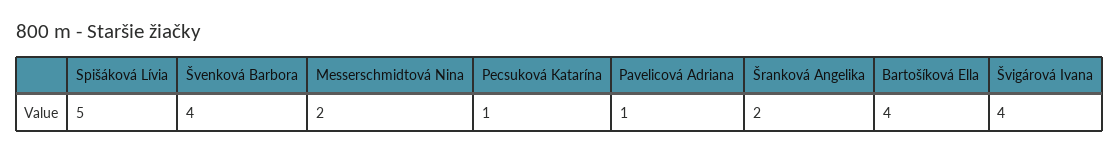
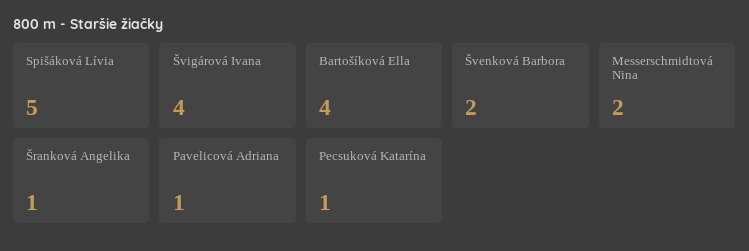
  {
    "Spišáková Lívia": 5,
-   "Švenková Barbora": 4,
+   "Švenková Barbora": 2,
    "Messerschmidtová Nina": 2,
    "Pecsuková Katarína": 1,
    "Pavelicová Adriana": 1,
-   "Šranková Angelika": 2,
+   "Šranková Angelika": 1,
    "Bartošíková Ella": 4,
    "Švigárová Ivana": 4
  }

